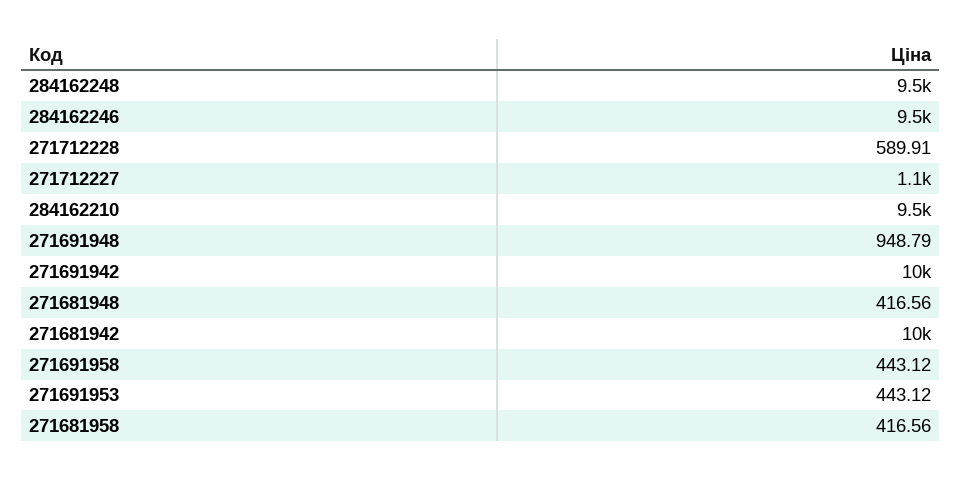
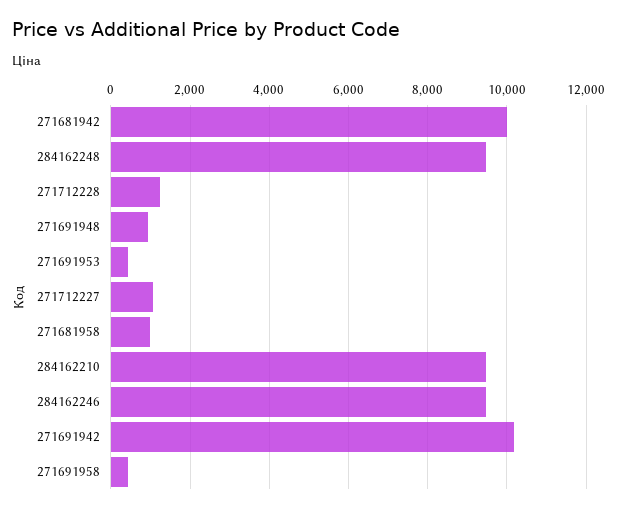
  {
    "284162248": 9500,
    "284162246": 9500,
-   "271712228": 589.91,
+   "271712228": 1200,
    "271712227": 1100,
    "284162210": 9500,
    "271691948": 948.79,
    "271691942": 10000,
-   "271681948": 416.56,
    "271681942": 10000,
    "271691958": 443.12,
    "271691953": 443.12,
-   "271681958": 416.56
+   "271681958": 1000
  }

